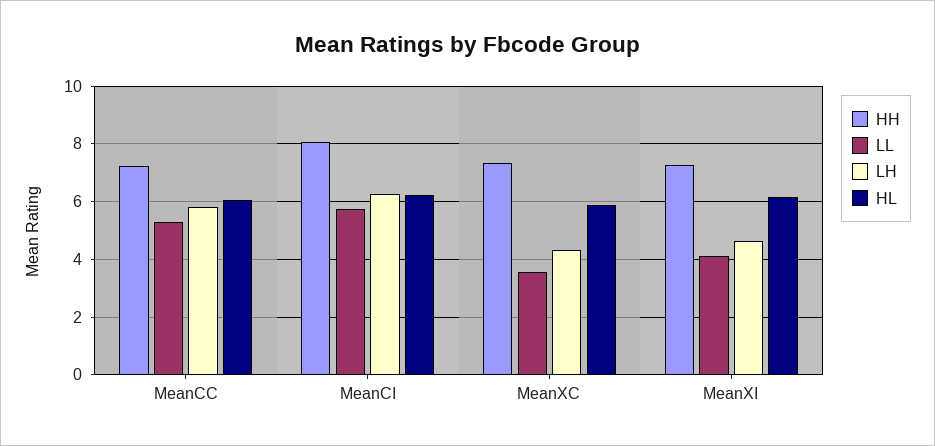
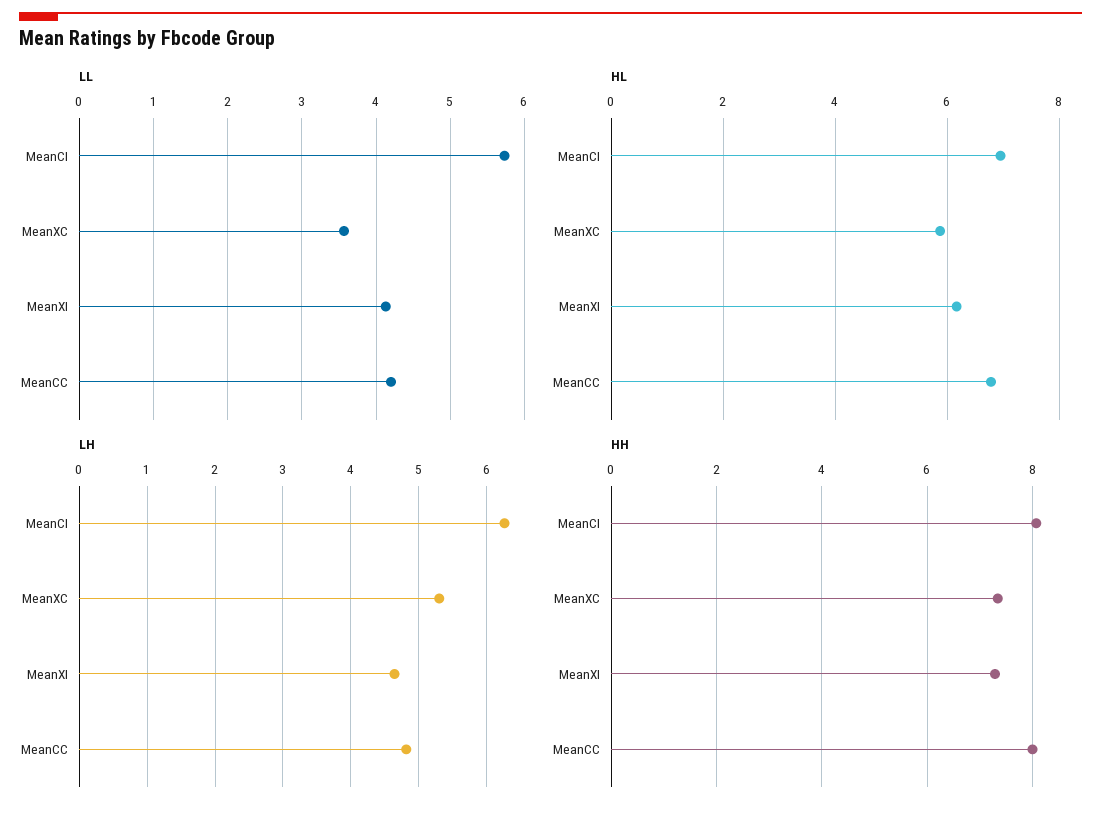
  {
    "HH": {
-     "MeanCC": 7.25,
+     "MeanCC": 8,
      "MeanCI": 8,
      "MeanXC": 7.4,
      "MeanXI": 7.2
    },
    "LL": {
-     "MeanCC": 5.25,
+     "MeanCC": 4.2,
      "MeanCI": 5.7,
      "MeanXC": 3.6,
      "MeanXI": 4.1
    },
    "LH": {
-     "MeanCC": 5.75,
+     "MeanCC": 4.8,
      "MeanCI": 6.3,
-     "MeanXC": 4.25,
+     "MeanXC": 5.3,
      "MeanXI": 4.6
    },
    "HL": {
-     "MeanCC": 6,
+     "MeanCC": 6.8,
-     "MeanCI": 6.25,
+     "MeanCI": 7,
      "MeanXC": 5.8,
      "MeanXI": 6.2
    }
  }

